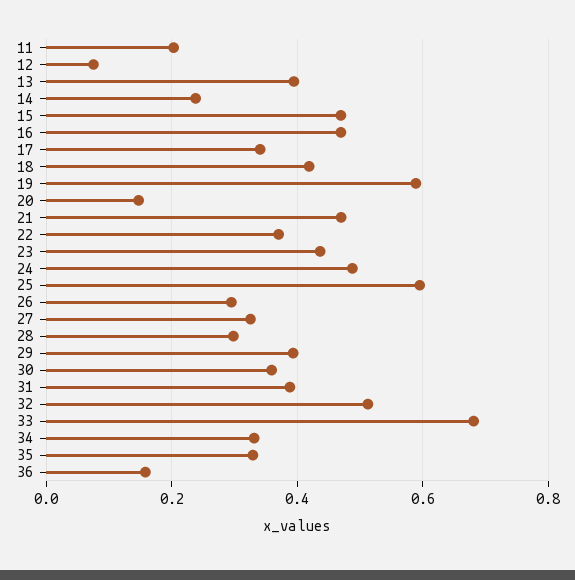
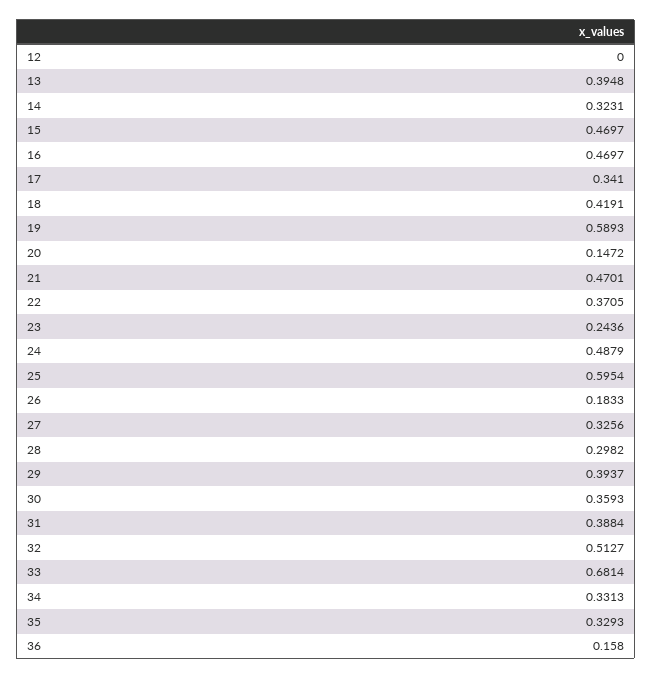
  {
-   "11": 0.2,
-   "12": 0.08,
+   "12": 0,
    "13": 0.3948,
-   "14": 0.24,
+   "14": 0.3231,
    "15": 0.4697,
    "16": 0.4697,
    "17": 0.341,
    "18": 0.4191,
    "19": 0.5893,
    "20": 0.1472,
    "21": 0.4701,
    "22": 0.3705,
-   "23": 0.44,
+   "23": 0.2436,
    "24": 0.4879,
    "25": 0.5954,
-   "26": 0.3,
+   "26": 0.1833,
    "27": 0.3256,
    "28": 0.2982,
    "29": 0.3937,
    "30": 0.3593,
    "31": 0.3884,
    "32": 0.5127,
    "33": 0.6814,
    "34": 0.3313,
    "35": 0.3293,
    "36": 0.158
  }

